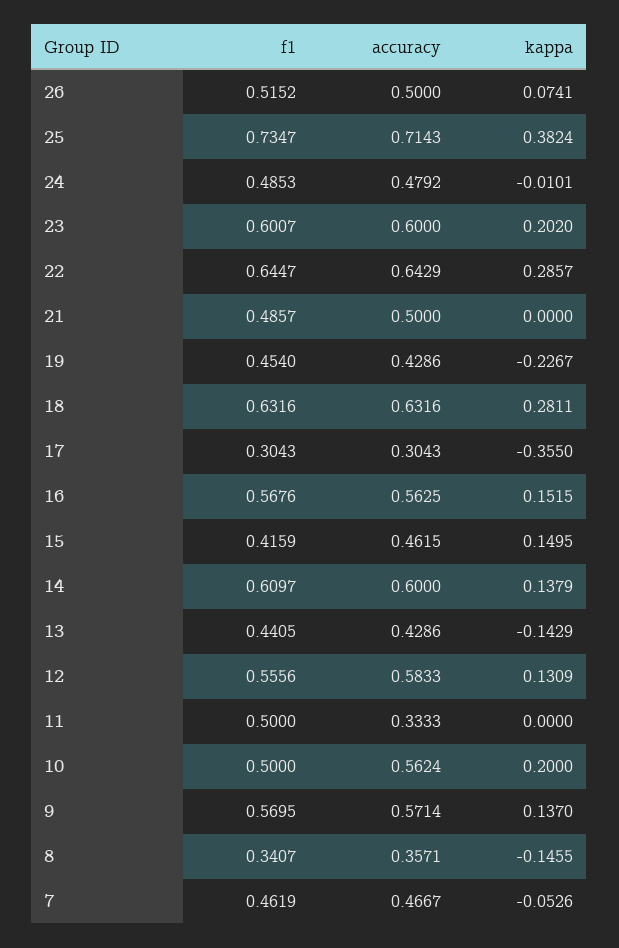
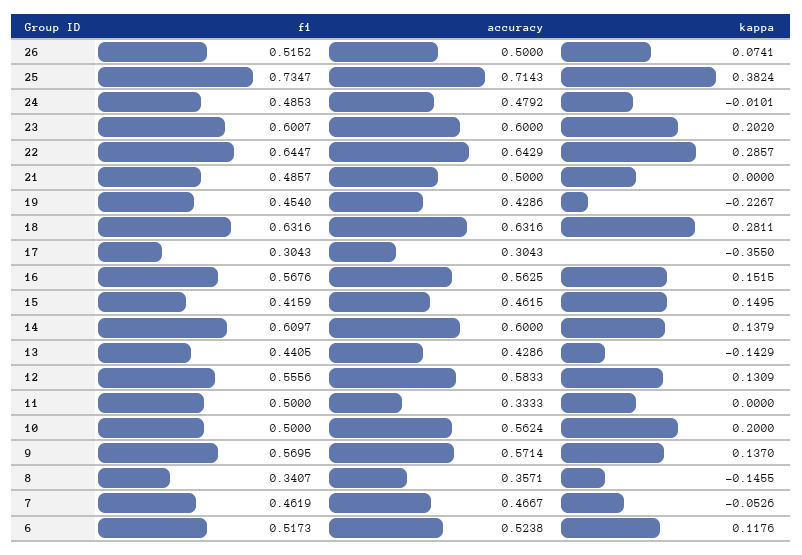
  {
    "f1": {
      "26": 0.5152,
      "25": 0.7347,
      "24": 0.4853,
      "23": 0.6007,
      "22": 0.6447,
      "21": 0.4857,
      "19": 0.454,
      "18": 0.6316,
      "17": 0.3043,
      "16": 0.5676,
      "15": 0.4159,
      "14": 0.6097,
      "13": 0.4405,
      "12": 0.5556,
      "11": 0.5,
      "10": 0.5,
      "9": 0.5695,
      "8": 0.3407,
-     "7": 0.4619
+     "7": 0.4619,
+     "6": 0.5173
    },
    "accuracy": {
      "26": 0.5,
      "25": 0.7143,
      "24": 0.4792,
      "23": 0.6,
      "22": 0.6429,
      "21": 0.5,
      "19": 0.4286,
      "18": 0.6316,
      "17": 0.3043,
      "16": 0.5625,
      "15": 0.4615,
      "14": 0.6,
      "13": 0.4286,
      "12": 0.5833,
      "11": 0.3333,
      "10": 0.5624,
      "9": 0.5714,
      "8": 0.3571,
-     "7": 0.4667
+     "7": 0.4667,
+     "6": 0.5238
    },
    "kappa": {
      "26": 0.0741,
      "25": 0.3824,
      "24": -0.0101,
      "23": 0.202,
      "22": 0.2857,
      "21": 0,
      "19": -0.2267,
      "18": 0.2811,
      "17": -0.355,
      "16": 0.1515,
      "15": 0.1495,
      "14": 0.1379,
      "13": -0.1429,
      "12": 0.1309,
      "11": 0,
      "10": 0.2,
      "9": 0.137,
      "8": -0.1455,
-     "7": -0.0526
+     "7": -0.0526,
+     "6": 0.1176
    }
  }

